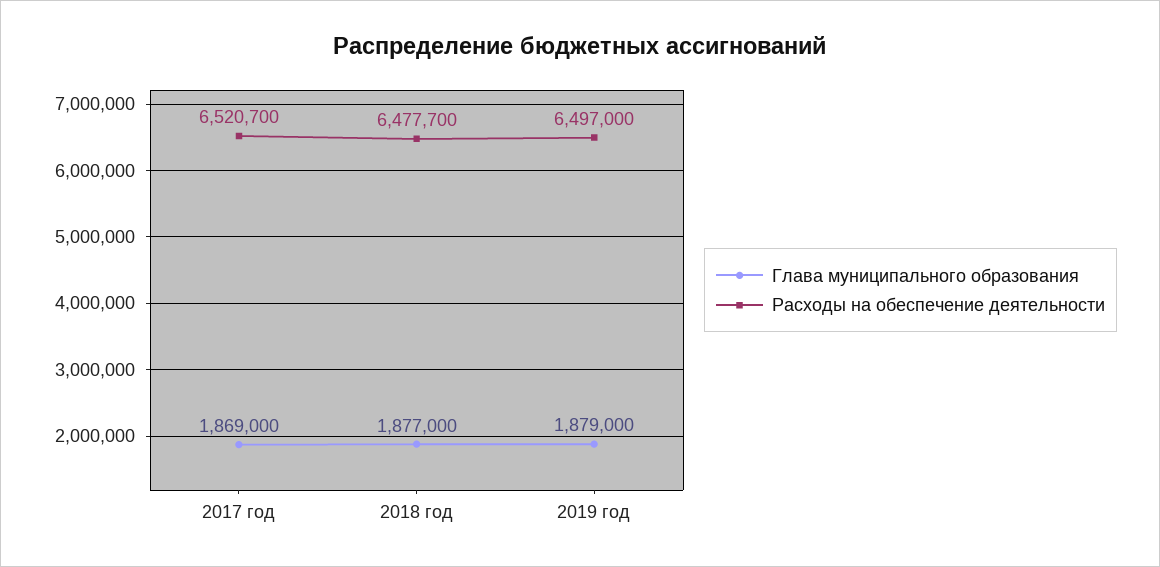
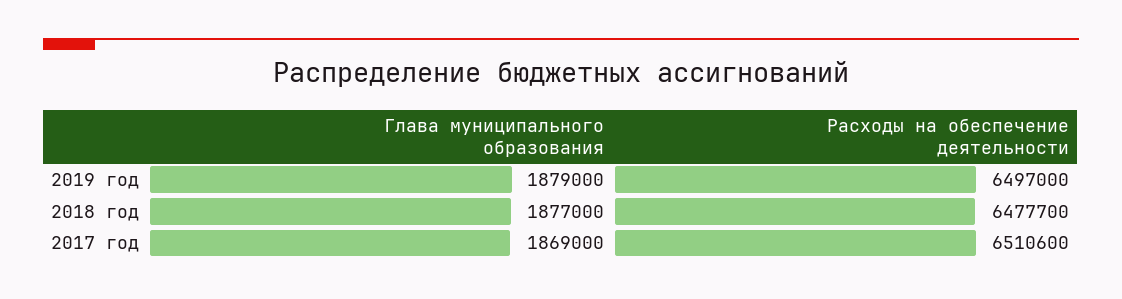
  {
    "Глава муниципального образования": {
      "2017 год": 1869000,
      "2018 год": 1877000,
      "2019 год": 1879000
    },
    "Расходы на обеспечение деятельности": {
-     "2017 год": 6520700,
+     "2017 год": 6510600,
      "2018 год": 6477700,
      "2019 год": 6497000
    }
  }

